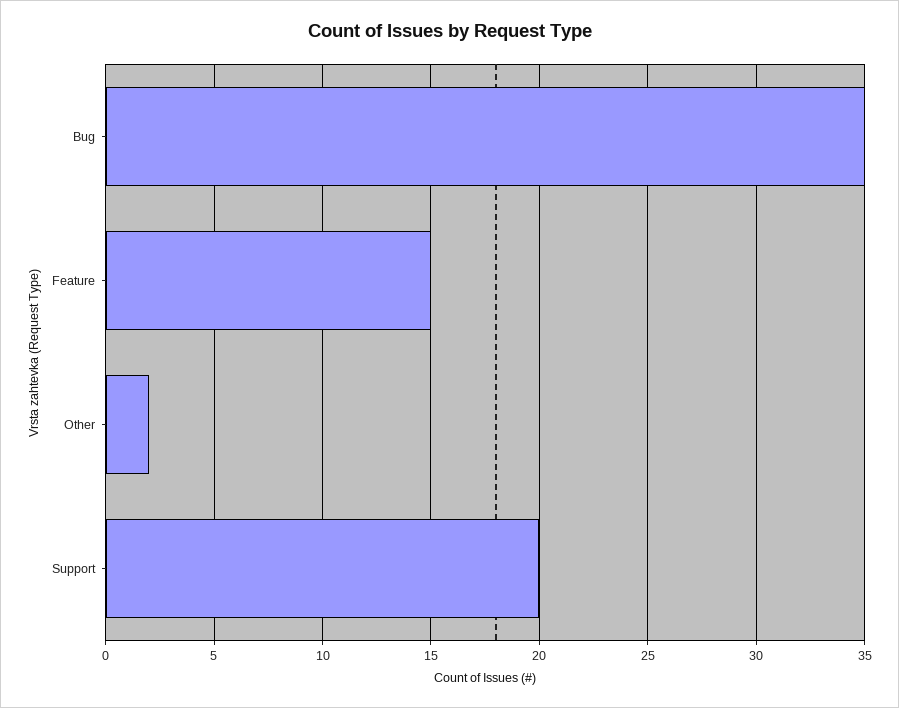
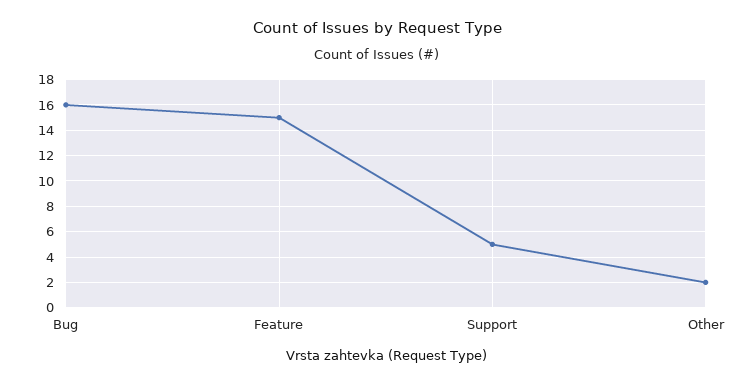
  {
-   "Bug": 35,
+   "Bug": 16,
    "Feature": 15,
    "Other": 2,
-   "Support": 20
+   "Support": 5
  }

